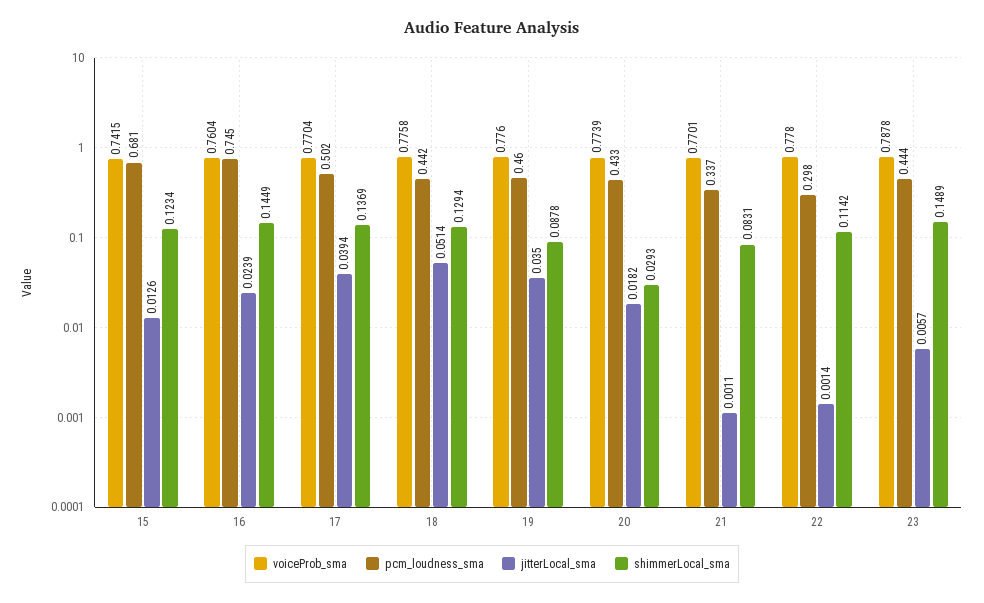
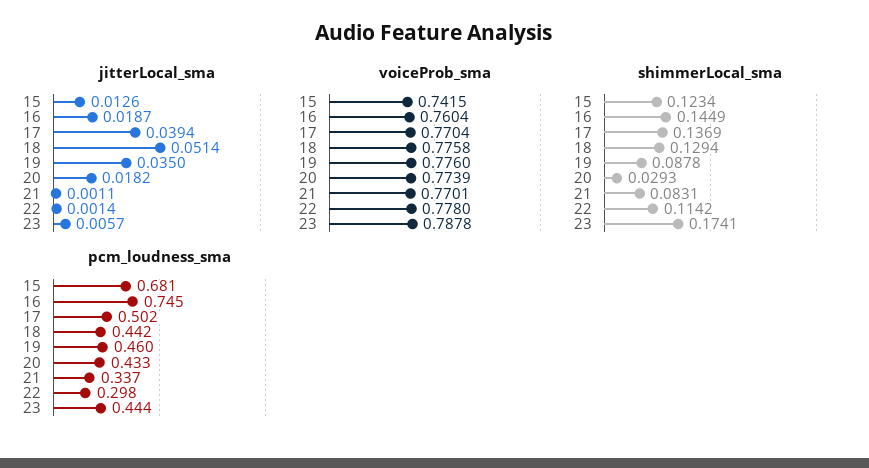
  {
    "voiceProb_sma": {
      "15": 0.7415,
      "16": 0.7604,
      "17": 0.7704,
      "18": 0.7758,
      "19": 0.776,
      "20": 0.7739,
      "21": 0.7701,
      "22": 0.778,
      "23": 0.7878
    },
    "pcm_loudness_sma": {
      "15": 0.681,
      "16": 0.745,
      "17": 0.502,
      "18": 0.442,
      "19": 0.46,
      "20": 0.433,
      "21": 0.337,
      "22": 0.298,
      "23": 0.444
    },
    "jitterLocal_sma": {
      "15": 0.0126,
-     "16": 0.0239,
+     "16": 0.0187,
      "17": 0.0394,
      "18": 0.0514,
      "19": 0.035,
      "20": 0.0182,
      "21": 0.0011,
      "22": 0.0014,
      "23": 0.0057
    },
    "shimmerLocal_sma": {
      "15": 0.1234,
      "16": 0.1449,
      "17": 0.1369,
      "18": 0.1294,
      "19": 0.0878,
      "20": 0.0293,
      "21": 0.0831,
      "22": 0.1142,
-     "23": 0.1489
+     "23": 0.1741
    }
  }

